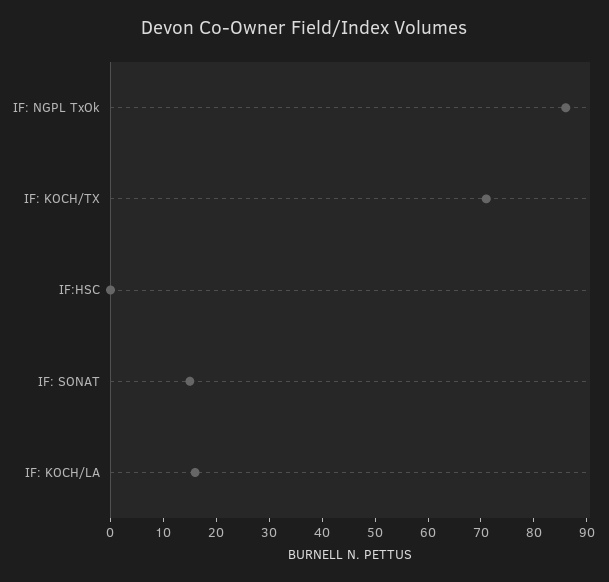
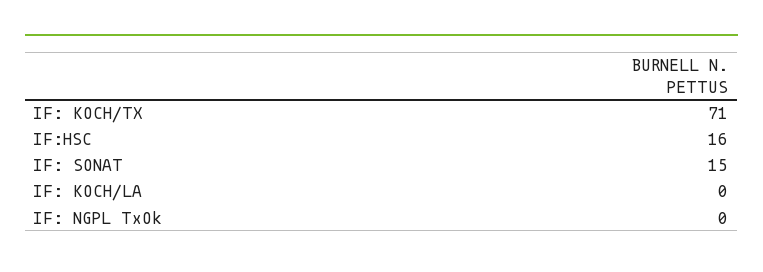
  {
-   "IF: NGPL TxOk": 85,
+   "IF: NGPL TxOk": 0,
    "IF: KOCH/TX": 71,
-   "IF:HSC": 0,
+   "IF:HSC": 16,
    "IF: SONAT": 15,
-   "IF: KOCH/LA": 15
+   "IF: KOCH/LA": 0
  }

